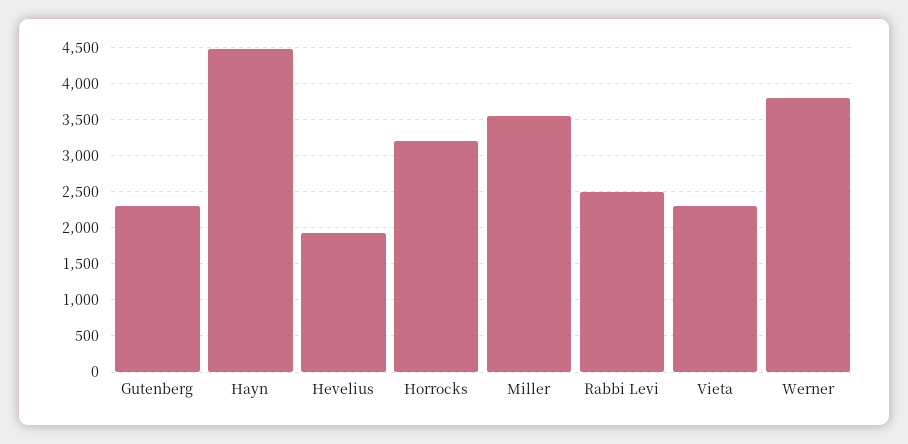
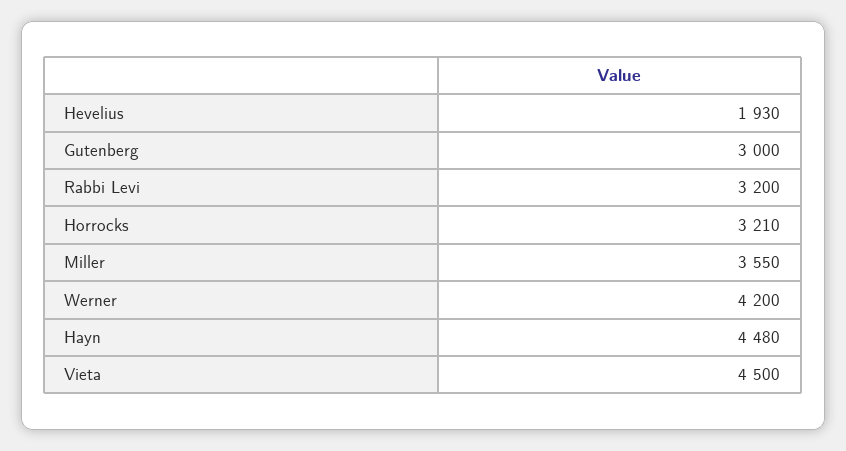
  {
-   "Gutenberg": 2300,
+   "Gutenberg": 3000,
    "Hayn": 4480,
    "Hevelius": 1930,
    "Horrocks": 3210,
    "Miller": 3550,
-   "Rabbi Levi": 2500,
+   "Rabbi Levi": 3200,
-   "Vieta": 2300,
+   "Vieta": 4500,
-   "Werner": 3800
+   "Werner": 4200
  }

